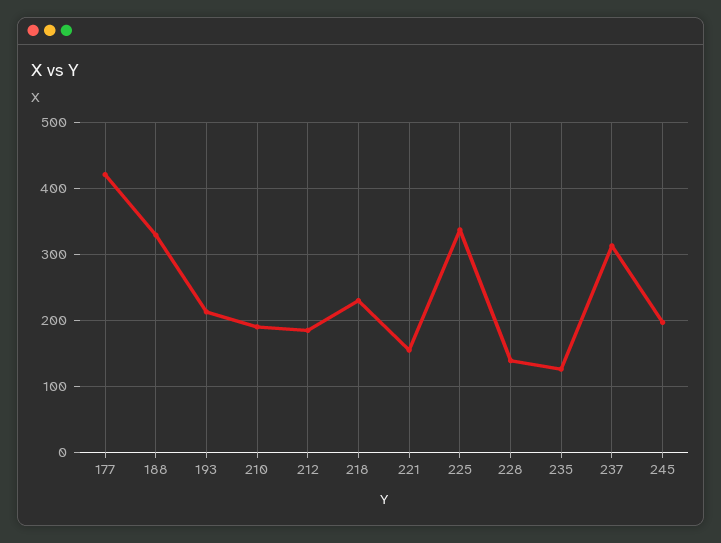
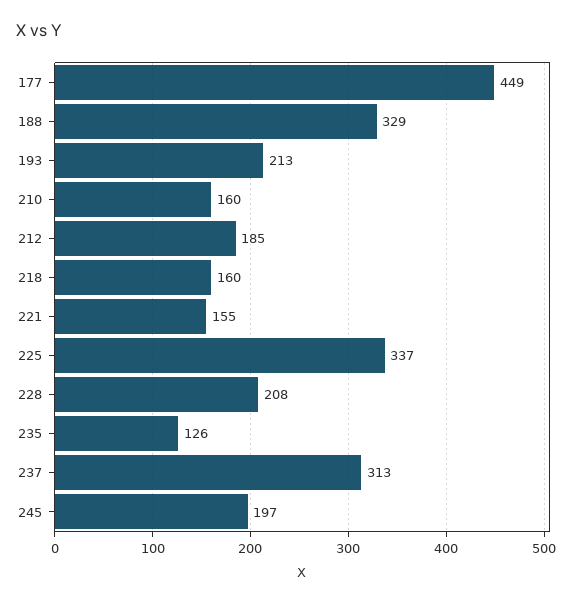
  {
-   "177": 420,
+   "177": 449,
    "188": 329,
    "193": 213,
-   "210": 190,
+   "210": 160,
    "212": 185,
-   "218": 230,
+   "218": 160,
    "221": 155,
    "225": 337,
-   "228": 140,
+   "228": 208,
    "235": 126,
    "237": 313,
    "245": 197
  }

